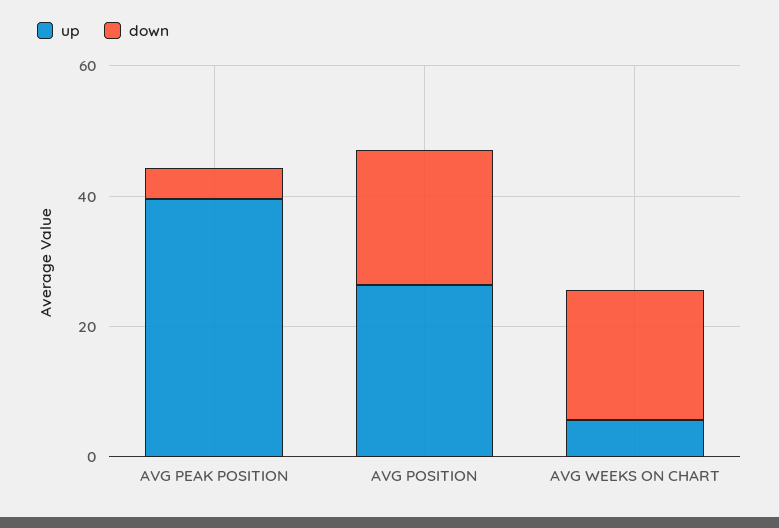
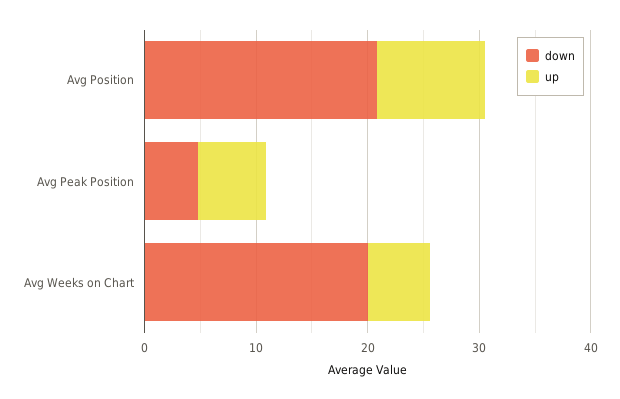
  {
    "up": {
-     "AVG PEAK POSITION": 40,
+     "AVG PEAK POSITION": 6,
-     "AVG POSITION": 25,
+     "AVG POSITION": 10,
      "AVG WEEKS ON CHART": 6
    },
    "down": {
      "AVG PEAK POSITION": 4,
      "AVG POSITION": 20,
      "AVG WEEKS ON CHART": 20
    }
  }

